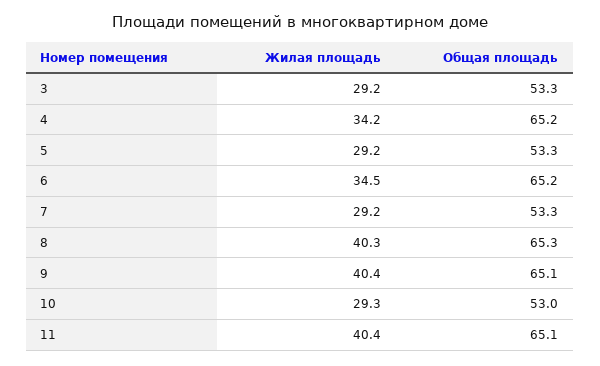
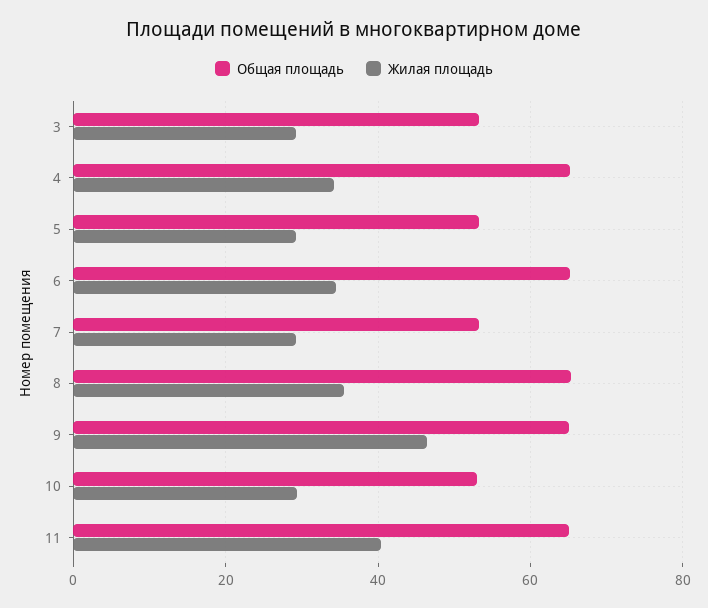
  {
    "Жилая площадь": {
      "3": 29.2,
      "4": 34.2,
      "5": 29.2,
      "6": 34.5,
      "7": 29.2,
-     "8": 40.3,
+     "8": 36,
-     "9": 40.4,
+     "9": 46,
      "10": 29.3,
      "11": 40.4
    },
    "Общая площадь": {
      "3": 53.3,
      "4": 65.2,
      "5": 53.3,
      "6": 65.2,
      "7": 53.3,
      "8": 65.3,
      "9": 65.1,
      "10": 53,
      "11": 65.1
    }
  }

